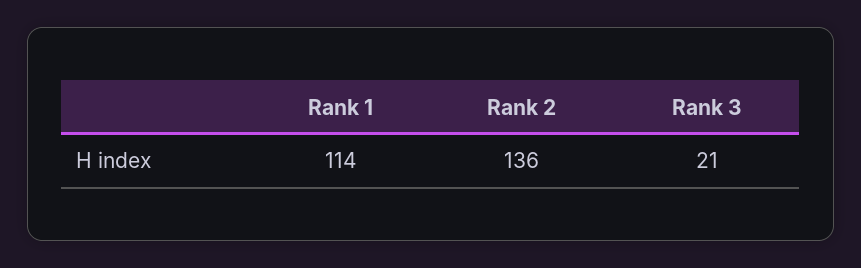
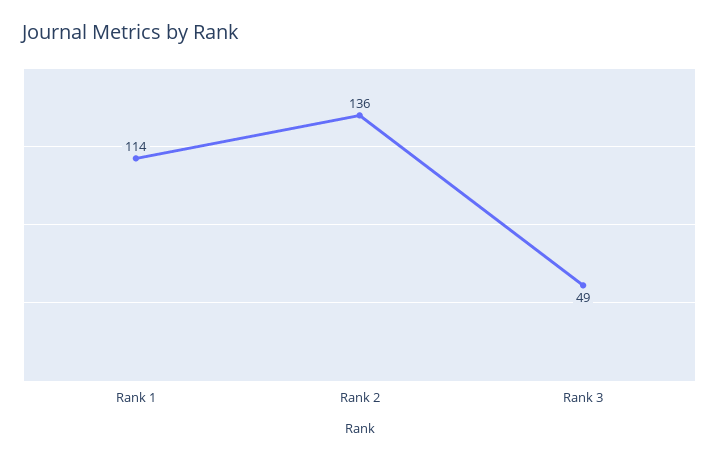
  {
    "Rank 1": 114,
    "Rank 2": 136,
-   "Rank 3": 21
+   "Rank 3": 49
  }

